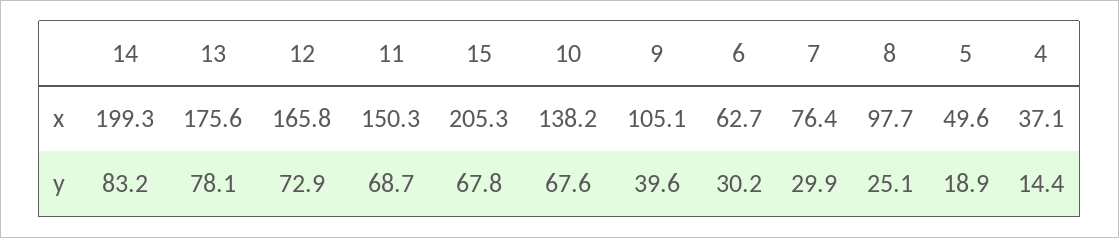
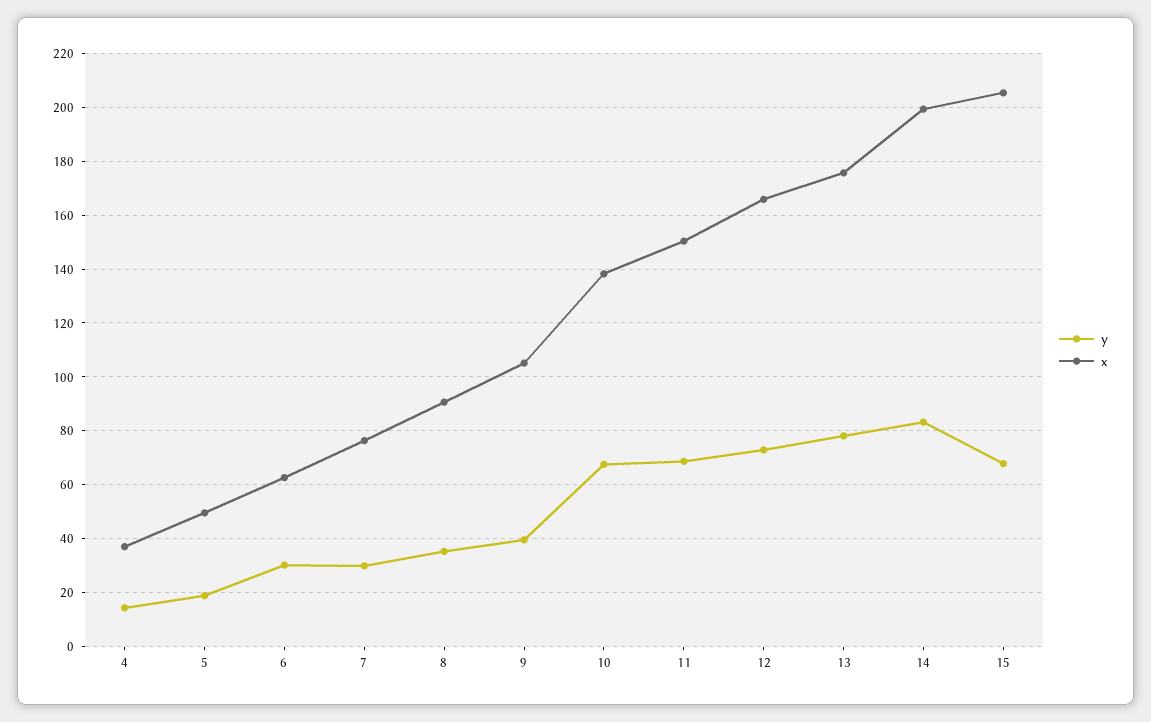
  {
    "x": {
      "14": 199.3,
      "13": 175.6,
      "12": 165.8,
      "11": 150.3,
      "15": 205.3,
      "10": 138.2,
      "9": 105.1,
      "6": 62.7,
      "7": 76.4,
-     "8": 97.7,
+     "8": 90,
      "5": 49.6,
      "4": 37.1
    },
    "y": {
      "14": 83.2,
      "13": 78.1,
      "12": 72.9,
      "11": 68.7,
      "15": 67.8,
      "10": 67.6,
      "9": 39.6,
      "6": 30.2,
      "7": 29.9,
-     "8": 25.1,
+     "8": 35,
      "5": 18.9,
      "4": 14.4
    }
  }

